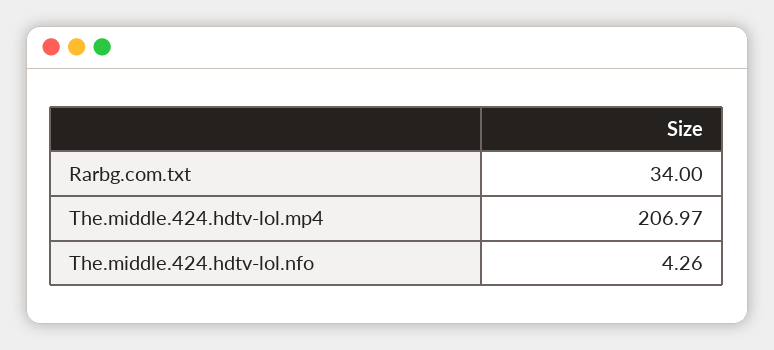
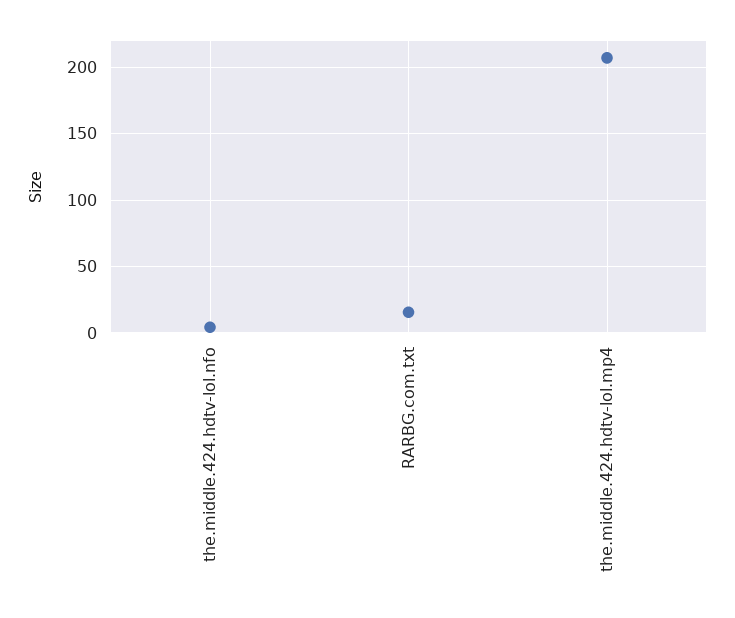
  {
-   "Rarbg.com.txt": 34,
+   "Rarbg.com.txt": 15,
    "The.middle.424.hdtv-lol.mp4": 206.97,
    "The.middle.424.hdtv-lol.nfo": 4.26
  }

